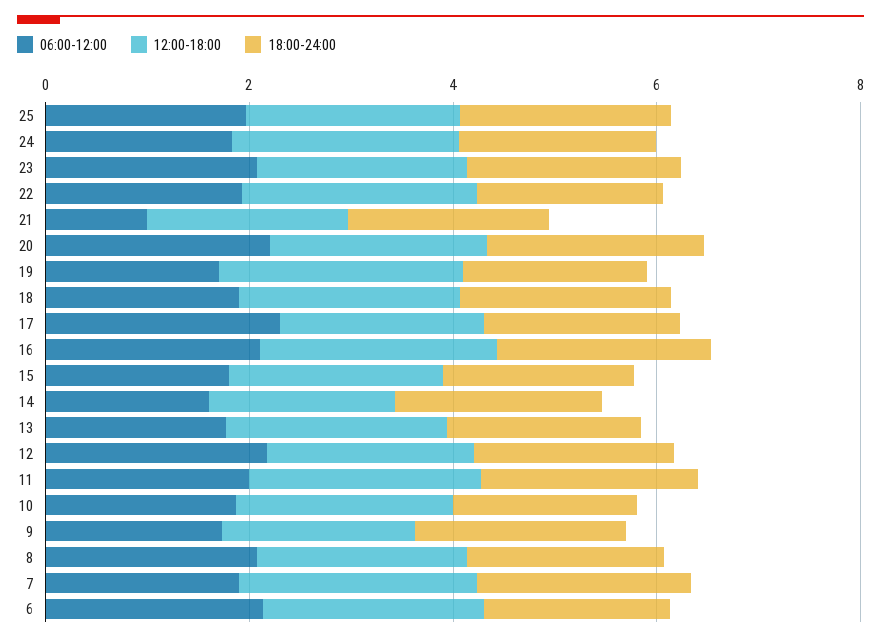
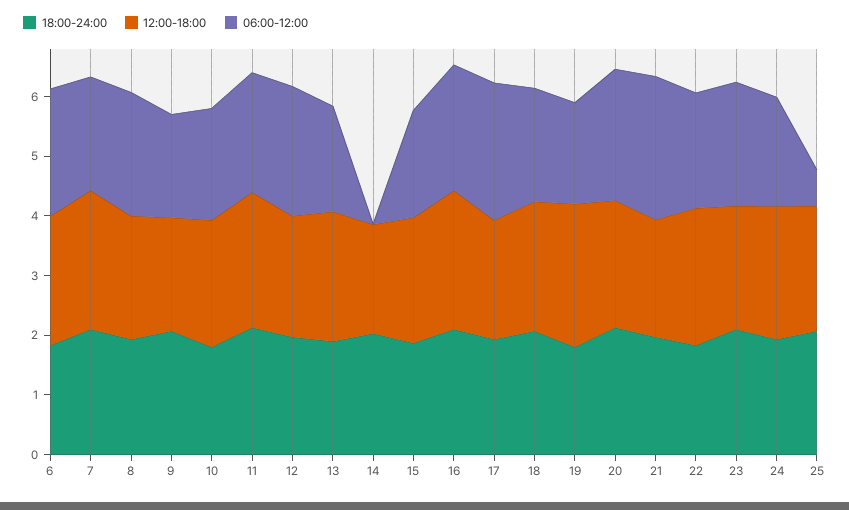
  {
    "06:00-12:00": {
-     "25": 2,
+     "25": 0.6,
      "24": 1.8,
      "23": 2,
      "22": 2,
-     "21": 1,
+     "21": 2.4,
      "20": 2.2,
      "19": 1.8,
      "18": 2,
      "17": 2.4,
      "16": 2.2,
      "15": 1.8,
-     "14": 1.5,
+     "14": 0,
      "13": 1.8,
      "12": 2.2,
      "11": 2,
      "10": 1.8,
      "9": 1.8,
      "8": 2,
      "7": 2,
      "6": 2.2
    },
    "12:00-18:00": {
      "25": 2.2,
      "24": 2.2,
      "23": 2,
      "22": 2.4,
      "21": 2,
      "20": 2.2,
      "19": 2.4,
      "18": 2.2,
      "17": 2,
      "16": 2.4,
      "15": 2.2,
      "14": 1.8,
      "13": 2.2,
      "12": 2,
      "11": 2.2,
      "10": 2.2,
      "9": 2,
      "8": 2,
      "7": 2.4,
      "6": 2.2
    },
    "18:00-24:00": {
      "25": 2,
      "24": 2,
      "23": 2.2,
      "22": 1.8,
      "21": 2,
      "20": 2.2,
      "19": 1.8,
      "18": 2,
      "17": 2,
      "16": 2.2,
      "15": 1.8,
      "14": 2,
      "13": 2,
      "12": 2,
      "11": 2.2,
      "10": 1.8,
      "9": 2,
      "8": 2,
      "7": 2.2,
      "6": 1.8
    }
  }

